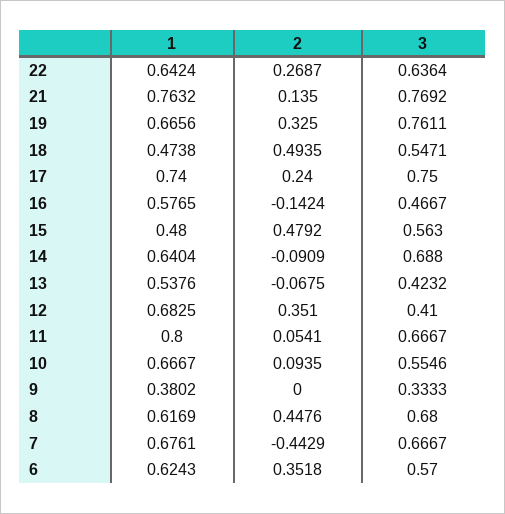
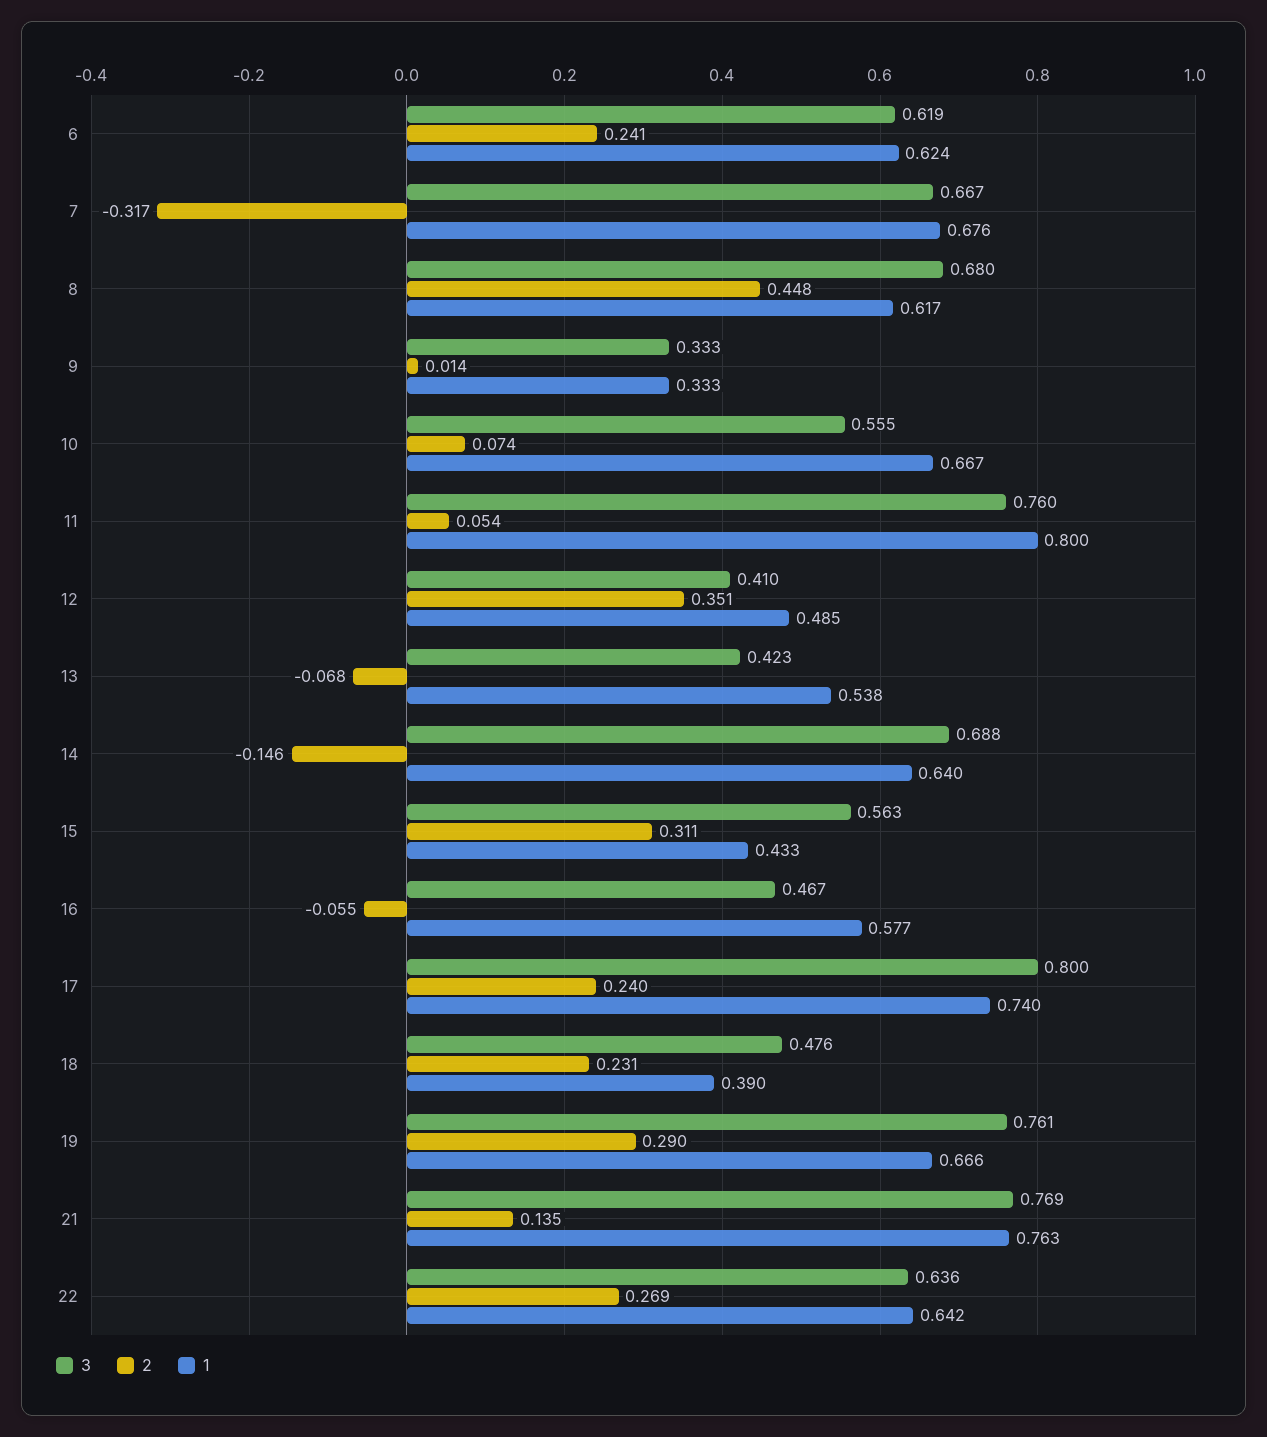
  {
    "1": {
      "22": 0.6424,
      "21": 0.7632,
      "19": 0.6656,
-     "18": 0.4738,
+     "18": 0.39,
      "17": 0.74,
      "16": 0.5765,
-     "15": 0.48,
+     "15": 0.433,
      "14": 0.6404,
      "13": 0.5376,
-     "12": 0.6825,
+     "12": 0.485,
      "11": 0.8,
      "10": 0.6667,
-     "9": 0.3802,
+     "9": 0.333,
      "8": 0.6169,
      "7": 0.6761,
      "6": 0.6243
    },
    "2": {
      "22": 0.2687,
      "21": 0.135,
-     "19": 0.325,
+     "19": 0.29,
-     "18": 0.4935,
+     "18": 0.231,
      "17": 0.24,
-     "16": -0.1424,
+     "16": -0.055,
-     "15": 0.4792,
+     "15": 0.311,
-     "14": -0.0909,
+     "14": -0.146,
      "13": -0.0675,
      "12": 0.351,
      "11": 0.0541,
-     "10": 0.0935,
+     "10": 0.074,
-     "9": 0,
+     "9": 0.014,
      "8": 0.4476,
-     "7": -0.4429,
+     "7": -0.317,
-     "6": 0.3518
+     "6": 0.241
    },
    "3": {
      "22": 0.6364,
      "21": 0.7692,
      "19": 0.7611,
-     "18": 0.5471,
+     "18": 0.476,
-     "17": 0.75,
+     "17": 0.8,
      "16": 0.4667,
      "15": 0.563,
      "14": 0.688,
      "13": 0.4232,
      "12": 0.41,
-     "11": 0.6667,
+     "11": 0.76,
      "10": 0.5546,
      "9": 0.3333,
      "8": 0.68,
      "7": 0.6667,
-     "6": 0.57
+     "6": 0.619
    }
  }

